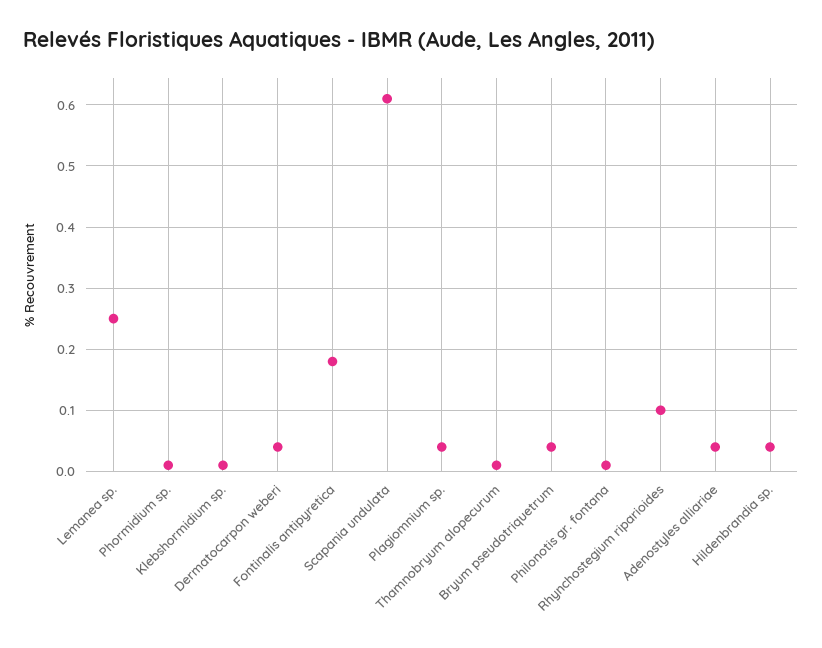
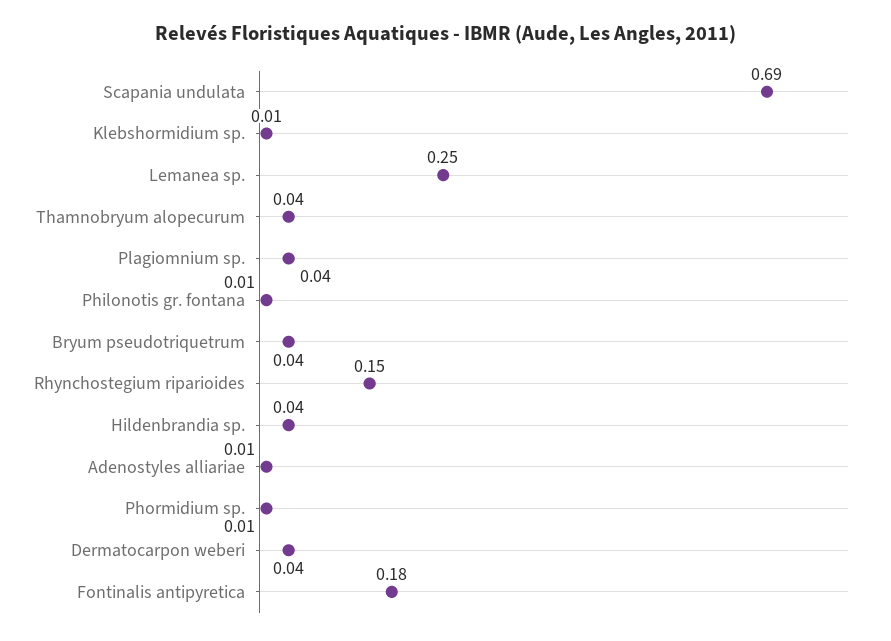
  {
    "Lemanea sp.": 0.25,
    "Phormidium sp.": 0.01,
    "Klebshormidium sp.": 0.01,
    "Dermatocarpon weberi": 0.04,
    "Fontinalis antipyretica": 0.18,
-   "Scapania undulata": 0.61,
+   "Scapania undulata": 0.69,
    "Plagiomnium sp.": 0.04,
-   "Thamnobryum alopecurum": 0.01,
+   "Thamnobryum alopecurum": 0.04,
    "Bryum pseudotriquetrum": 0.04,
    "Philonotis gr. fontana": 0.01,
-   "Rhynchostegium riparioides": 0.1,
+   "Rhynchostegium riparioides": 0.15,
-   "Adenostyles alliariae": 0.04,
+   "Adenostyles alliariae": 0.01,
    "Hildenbrandia sp.": 0.04
  }

